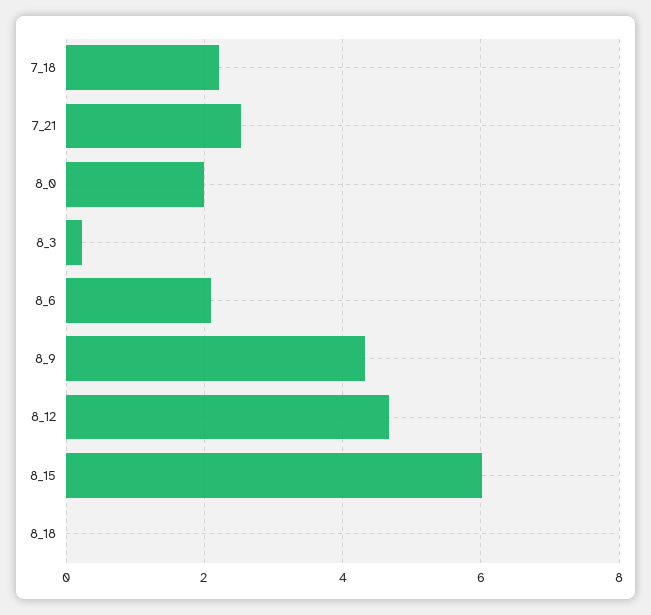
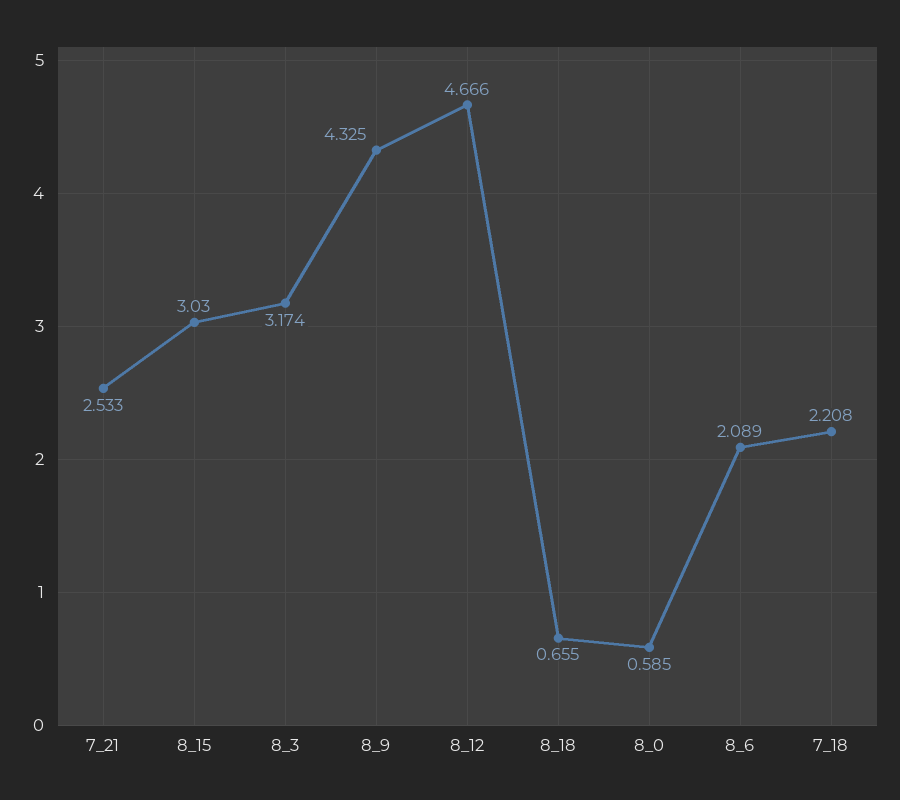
  {
    "7_18": 2.208,
    "7_21": 2.533,
-   "8_0": 2,
+   "8_0": 0.585,
-   "8_3": 0.2,
+   "8_3": 3.174,
    "8_6": 2.089,
    "8_9": 4.325,
    "8_12": 4.666,
-   "8_15": 6,
+   "8_15": 3.03,
-   "8_18": 0
+   "8_18": 0.655
  }

